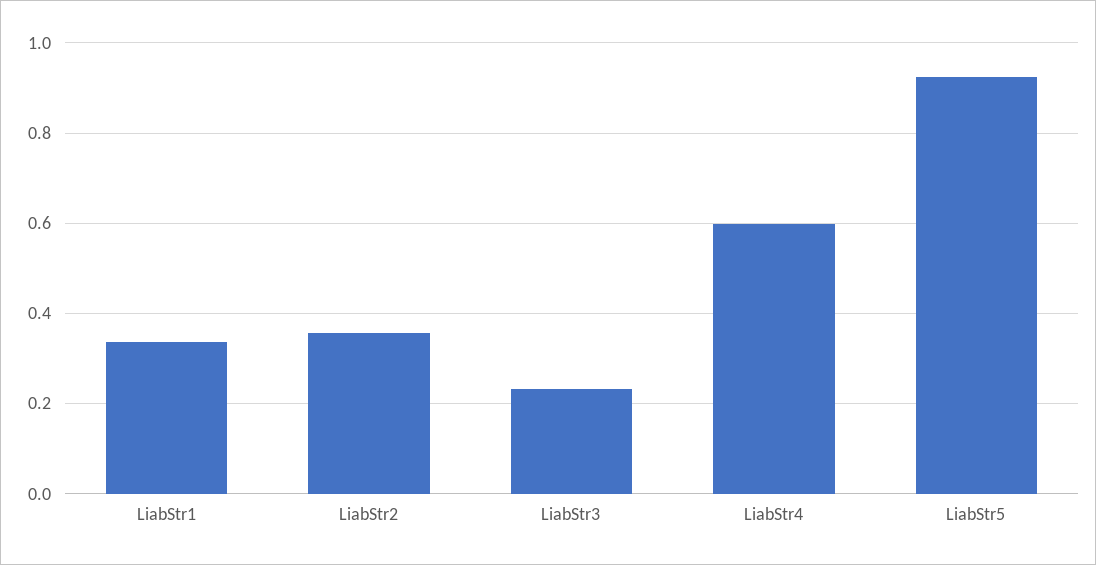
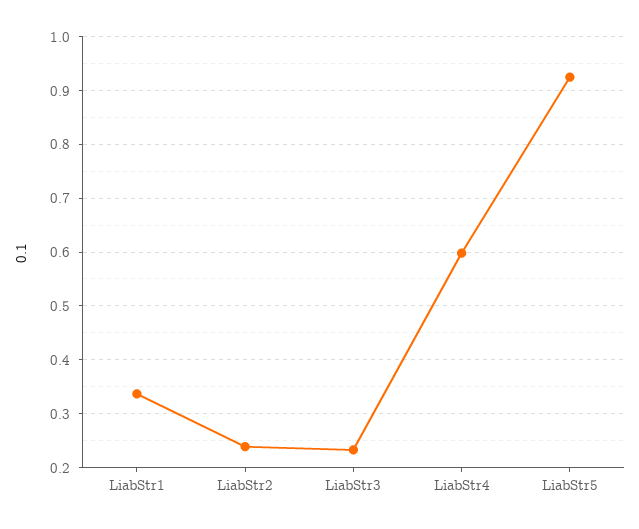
  {
    "LiabStr1": 0.34,
-   "LiabStr2": 0.36,
+   "LiabStr2": 0.24,
    "LiabStr3": 0.24,
    "LiabStr4": 0.6,
    "LiabStr5": 0.92
  }

